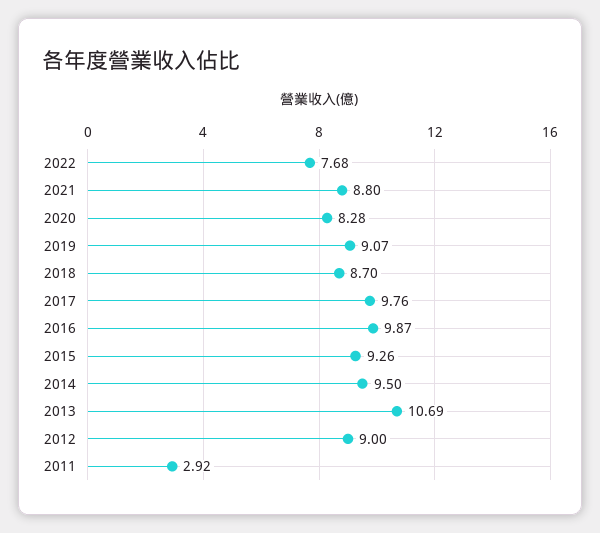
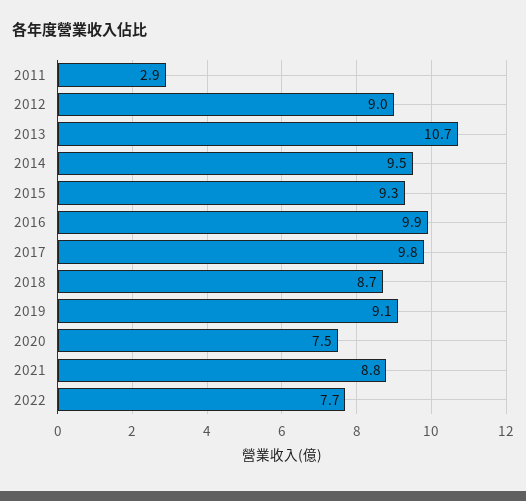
  {
    "2022": 7.68,
    "2021": 8.8,
-   "2020": 8.28,
+   "2020": 7.5,
    "2019": 9.07,
    "2018": 8.7,
    "2017": 9.76,
    "2016": 9.87,
    "2015": 9.26,
    "2014": 9.5,
    "2013": 10.69,
    "2012": 9,
    "2011": 2.92
  }

